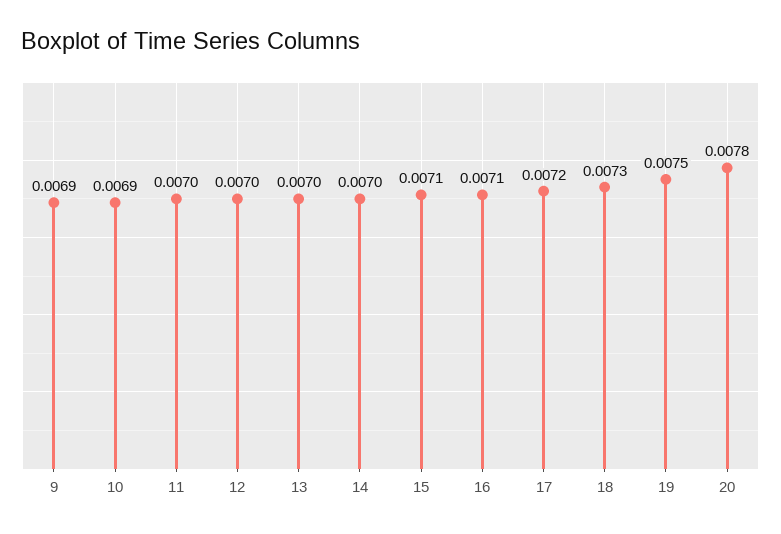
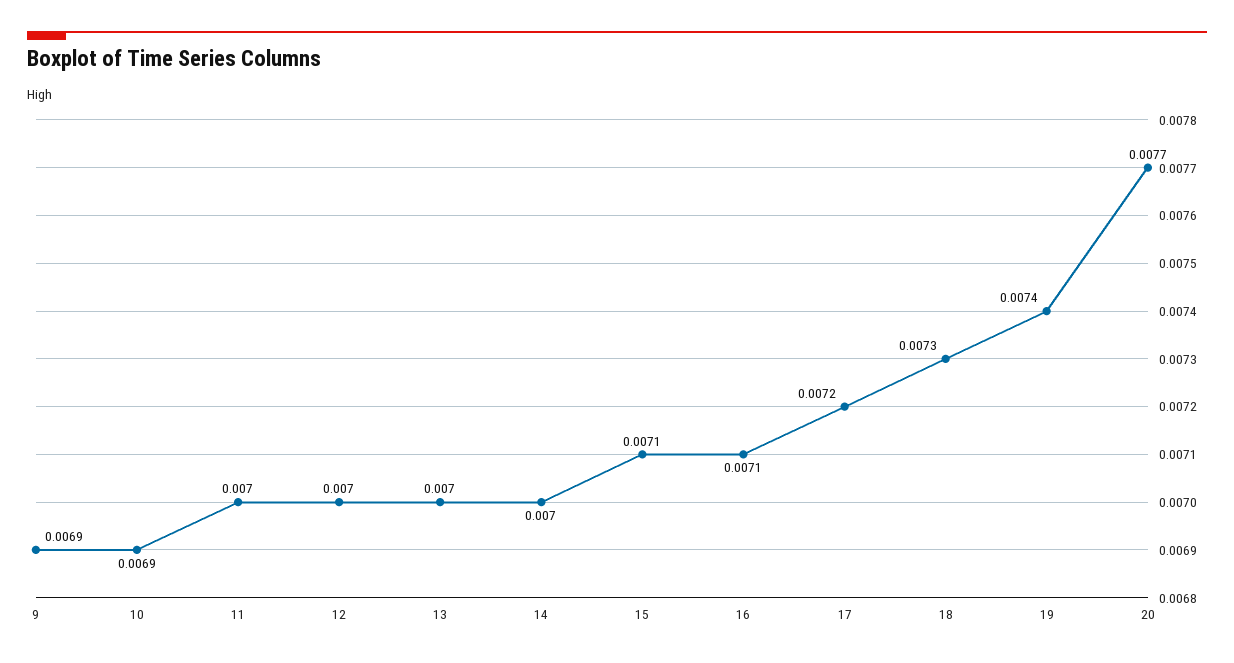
  {
    "9": 0.0069,
    "10": 0.0069,
    "11": 0.007,
    "12": 0.007,
    "13": 0.007,
    "14": 0.007,
    "15": 0.0071,
    "16": 0.0071,
    "17": 0.0072,
    "18": 0.0073,
-   "19": 0.0075,
+   "19": 0.0074,
-   "20": 0.0078
+   "20": 0.0077
  }

